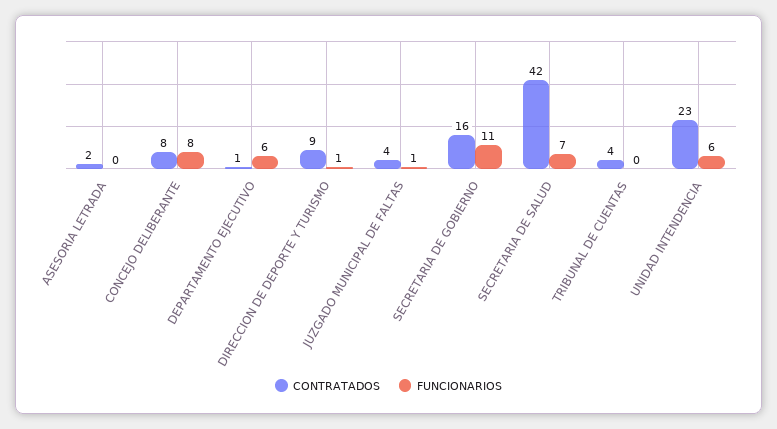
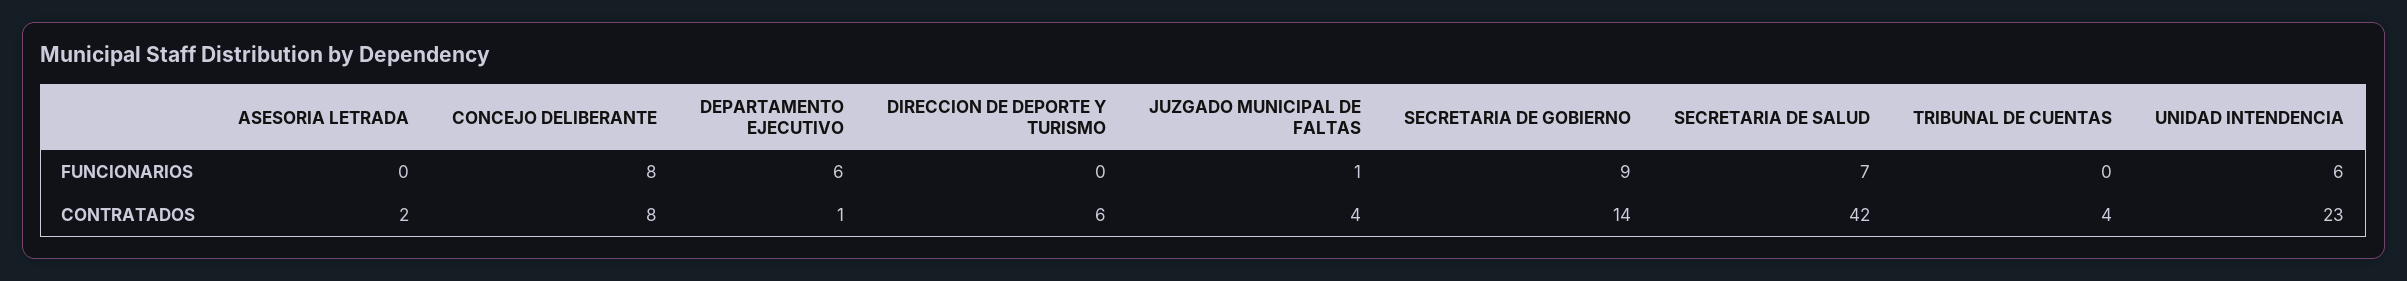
  {
    "CONTRATADOS": {
      "ASESORIA LETRADA": 2,
      "CONCEJO DELIBERANTE": 8,
      "DEPARTAMENTO EJECUTIVO": 1,
-     "DIRECCION DE DEPORTE Y TURISMO": 9,
+     "DIRECCION DE DEPORTE Y TURISMO": 6,
      "JUZGADO MUNICIPAL DE FALTAS": 4,
-     "SECRETARIA DE GOBIERNO": 16,
+     "SECRETARIA DE GOBIERNO": 14,
      "SECRETARIA DE SALUD": 42,
      "TRIBUNAL DE CUENTAS": 4,
      "UNIDAD INTENDENCIA": 23
    },
    "FUNCIONARIOS": {
      "ASESORIA LETRADA": 0,
      "CONCEJO DELIBERANTE": 8,
      "DEPARTAMENTO EJECUTIVO": 6,
-     "DIRECCION DE DEPORTE Y TURISMO": 1,
+     "DIRECCION DE DEPORTE Y TURISMO": 0,
      "JUZGADO MUNICIPAL DE FALTAS": 1,
-     "SECRETARIA DE GOBIERNO": 11,
+     "SECRETARIA DE GOBIERNO": 9,
      "SECRETARIA DE SALUD": 7,
      "TRIBUNAL DE CUENTAS": 0,
      "UNIDAD INTENDENCIA": 6
    }
  }

